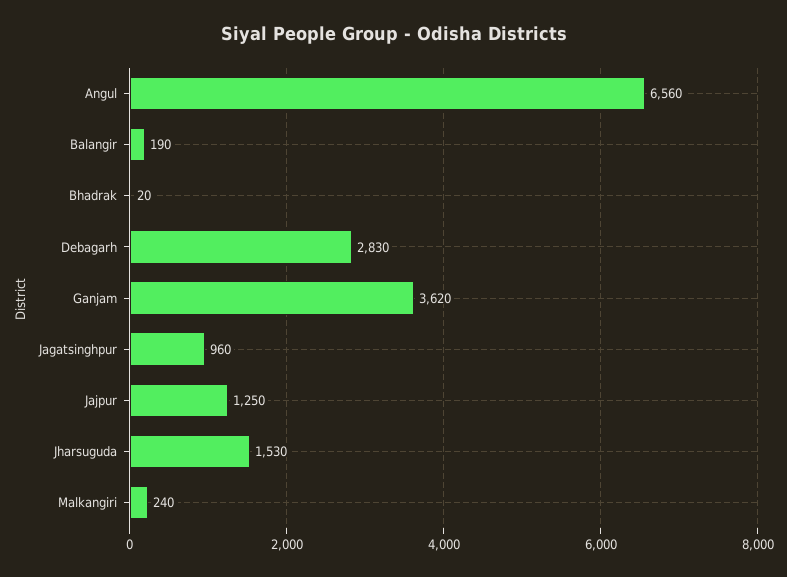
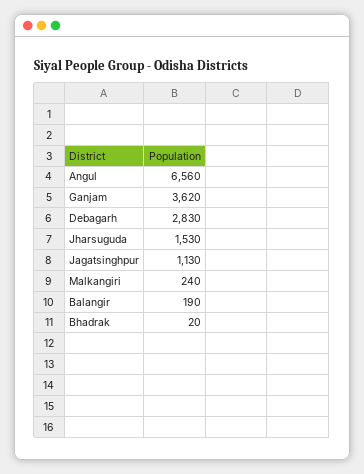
  {
    "Angul": 6560,
    "Balangir": 190,
    "Bhadrak": 20,
    "Debagarh": 2830,
    "Ganjam": 3620,
-   "Jagatsinghpur": 960,
+   "Jagatsinghpur": 1130,
-   "Jajpur": 1250,
    "Jharsuguda": 1530,
    "Malkangiri": 240
  }

